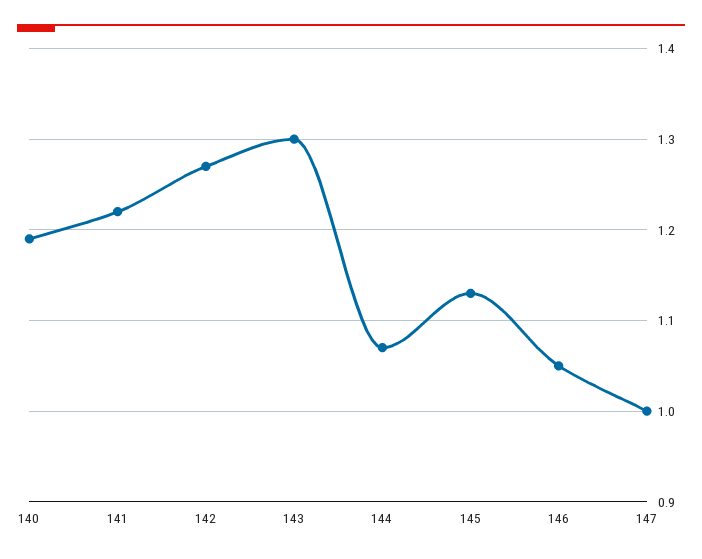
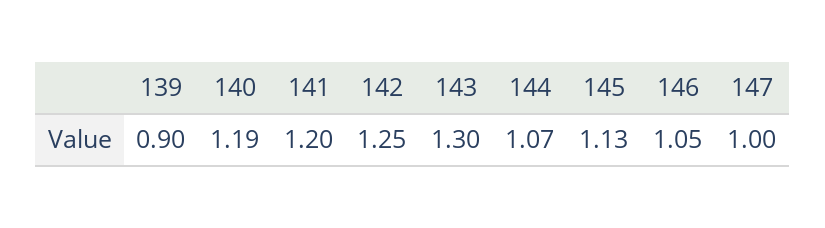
  {
    "140": 1.19,
-   "141": 1.22,
+   "141": 1.2,
-   "142": 1.27,
+   "142": 1.25,
    "143": 1.3,
    "144": 1.07,
    "145": 1.13,
    "146": 1.05,
-   "147": 1
+   "147": 1,
+   "139": 0.9
  }

